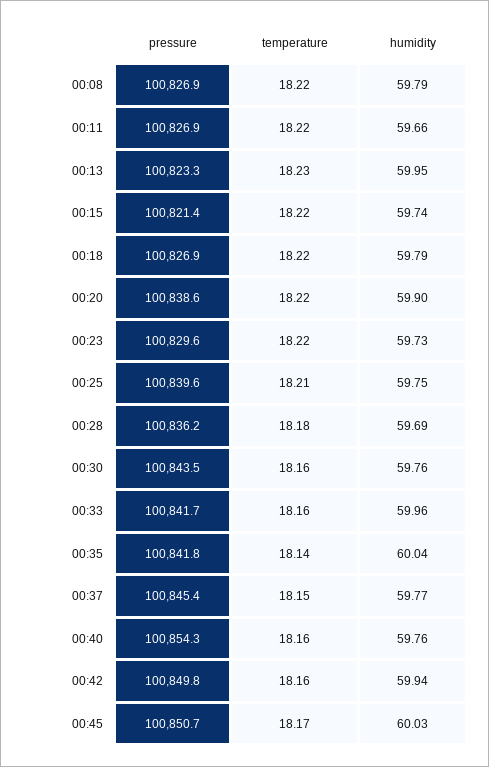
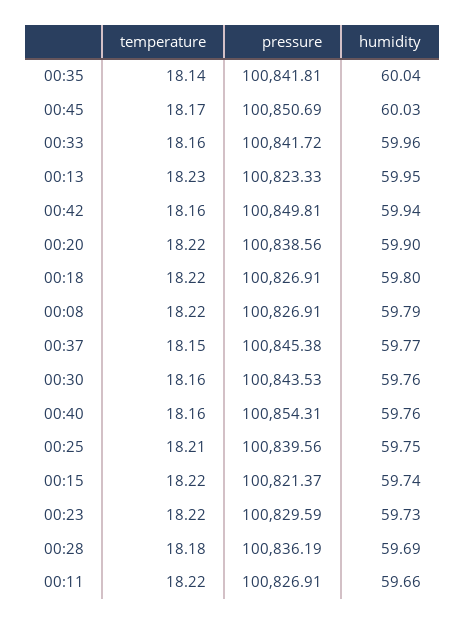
  {
    "pressure": {
      "00:08": 100826.91,
      "00:11": 100826.91,
      "00:13": 100823.33,
      "00:15": 100821.37,
      "00:18": 100826.91,
      "00:20": 100838.56,
      "00:23": 100829.59,
      "00:25": 100839.56,
      "00:28": 100836.19,
      "00:30": 100843.53,
      "00:33": 100841.72,
      "00:35": 100841.81,
      "00:37": 100845.38,
      "00:40": 100854.31,
      "00:42": 100849.81,
      "00:45": 100850.69
    },
    "temperature": {
      "00:08": 18.22,
      "00:11": 18.22,
      "00:13": 18.23,
      "00:15": 18.22,
      "00:18": 18.22,
      "00:20": 18.22,
      "00:23": 18.22,
      "00:25": 18.21,
      "00:28": 18.18,
      "00:30": 18.16,
      "00:33": 18.16,
      "00:35": 18.14,
      "00:37": 18.15,
      "00:40": 18.16,
      "00:42": 18.16,
      "00:45": 18.17
    },
    "humidity": {
      "00:08": 59.79,
      "00:11": 59.66,
      "00:13": 59.95,
      "00:15": 59.74,
-     "00:18": 59.79,
+     "00:18": 59.8,
      "00:20": 59.9,
      "00:23": 59.73,
      "00:25": 59.75,
      "00:28": 59.69,
      "00:30": 59.76,
      "00:33": 59.96,
      "00:35": 60.04,
      "00:37": 59.77,
      "00:40": 59.76,
      "00:42": 59.94,
      "00:45": 60.03
    }
  }

